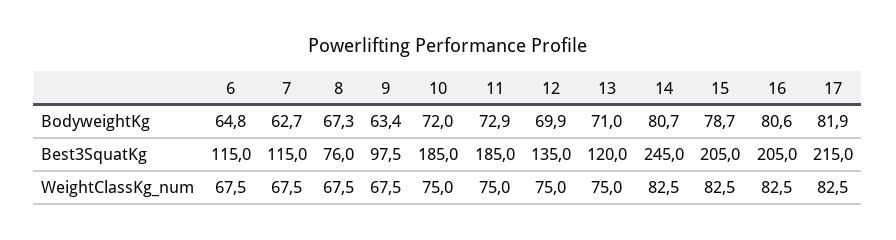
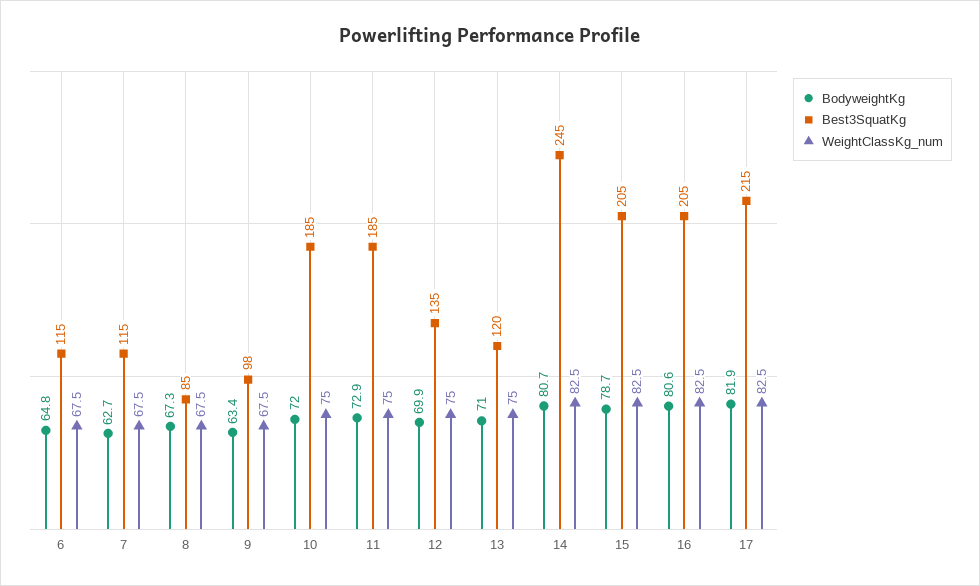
  {
    "BodyweightKg": {
      "6": 64.8,
      "7": 62.7,
      "8": 67.3,
      "9": 63.4,
      "10": 72,
      "11": 72.9,
      "12": 69.9,
      "13": 71,
      "14": 80.7,
      "15": 78.7,
      "16": 80.6,
      "17": 81.9
    },
    "Best3SquatKg": {
      "6": 115,
      "7": 115,
-     "8": 76,
+     "8": 85,
      "9": 97.5,
      "10": 185,
      "11": 185,
      "12": 135,
      "13": 120,
      "14": 245,
      "15": 205,
      "16": 205,
      "17": 215
    },
    "WeightClassKg_num": {
      "6": 67.5,
      "7": 67.5,
      "8": 67.5,
      "9": 67.5,
      "10": 75,
      "11": 75,
      "12": 75,
      "13": 75,
      "14": 82.5,
      "15": 82.5,
      "16": 82.5,
      "17": 82.5
    }
  }

